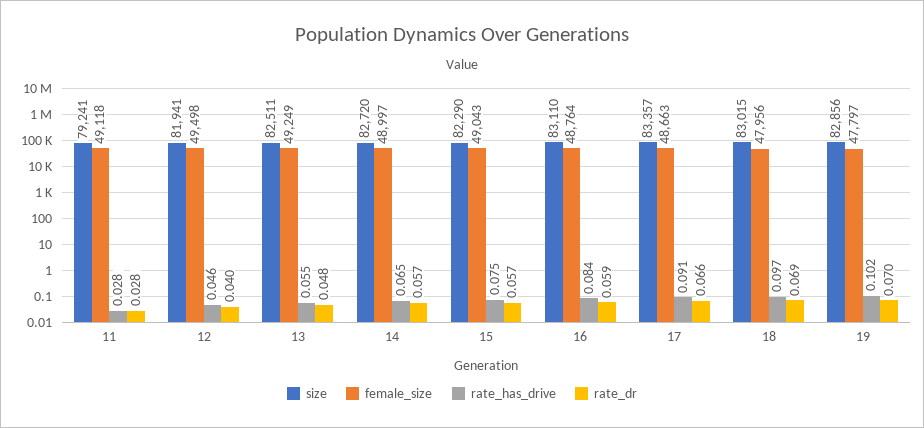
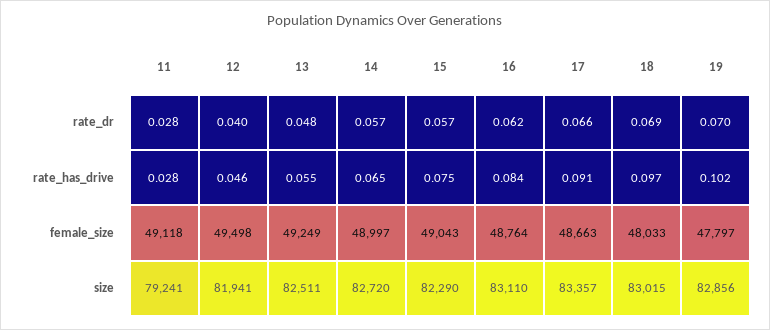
  {
    "size": {
      "11": 79241,
      "12": 81941,
      "13": 82511,
      "14": 82720,
      "15": 82290,
      "16": 83110,
      "17": 83357,
      "18": 83015,
      "19": 82856
    },
    "female_size": {
      "11": 49118,
      "12": 49498,
      "13": 49249,
      "14": 48997,
      "15": 49043,
      "16": 48764,
      "17": 48663,
-     "18": 47956,
+     "18": 48033,
      "19": 47797
    },
    "rate_has_drive": {
      "11": 0.028,
      "12": 0.046,
      "13": 0.055,
      "14": 0.065,
      "15": 0.075,
      "16": 0.084,
      "17": 0.091,
      "18": 0.097,
      "19": 0.102
    },
    "rate_dr": {
      "11": 0.028,
      "12": 0.04,
      "13": 0.048,
      "14": 0.057,
      "15": 0.057,
-     "16": 0.059,
+     "16": 0.062,
      "17": 0.066,
      "18": 0.069,
      "19": 0.07
    }
  }

